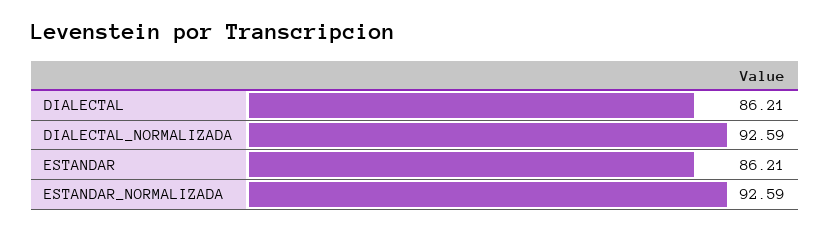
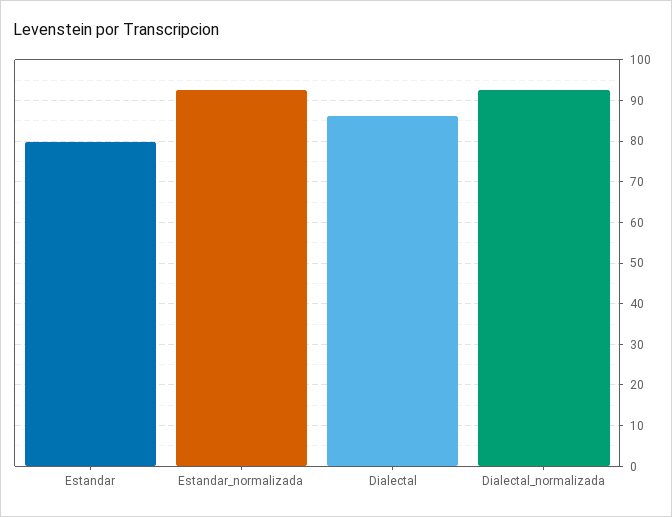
  {
    "DIALECTAL": 86.21,
    "DIALECTAL_NORMALIZADA": 92.59,
-   "ESTANDAR": 86.21,
+   "ESTANDAR": 80,
    "ESTANDAR_NORMALIZADA": 92.59
  }

